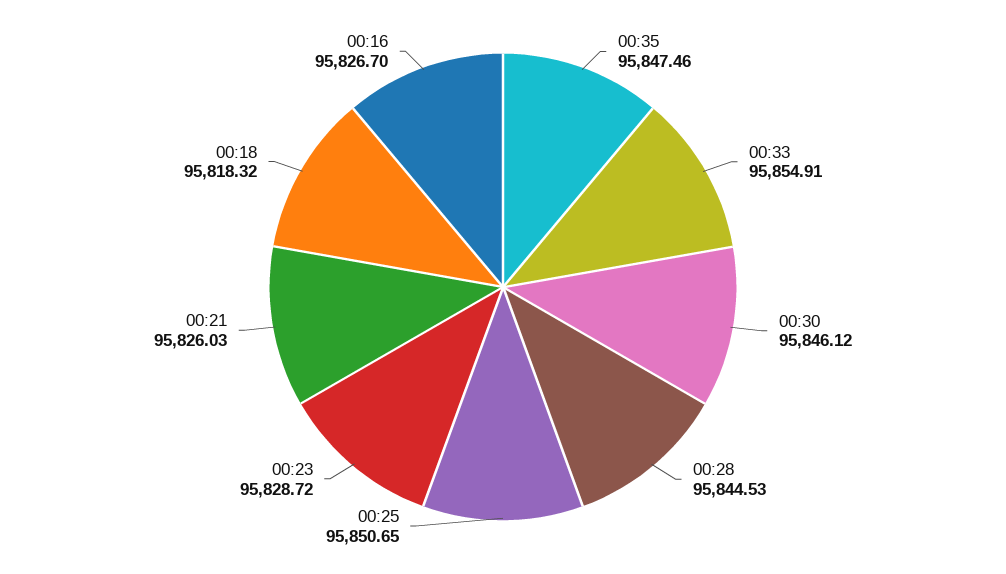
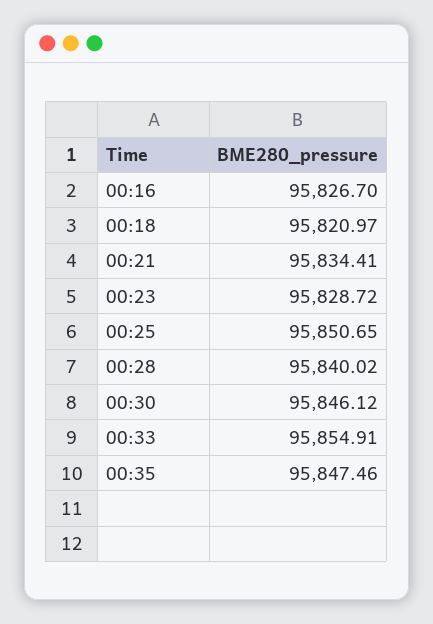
  {
    "00:35": 95847.46,
    "00:33": 95854.91,
    "00:30": 95846.12,
-   "00:28": 95844.53,
+   "00:28": 95840.02,
    "00:25": 95850.65,
    "00:23": 95828.72,
-   "00:21": 95826.03,
+   "00:21": 95834.41,
-   "00:18": 95818.32,
+   "00:18": 95820.97,
    "00:16": 95826.7
  }

